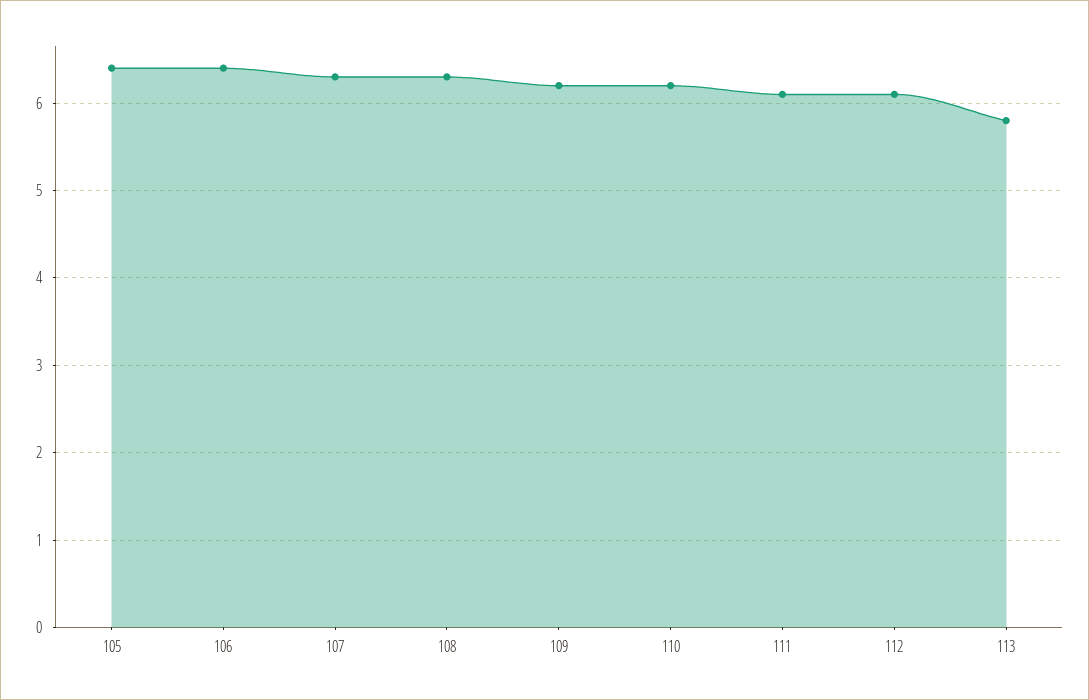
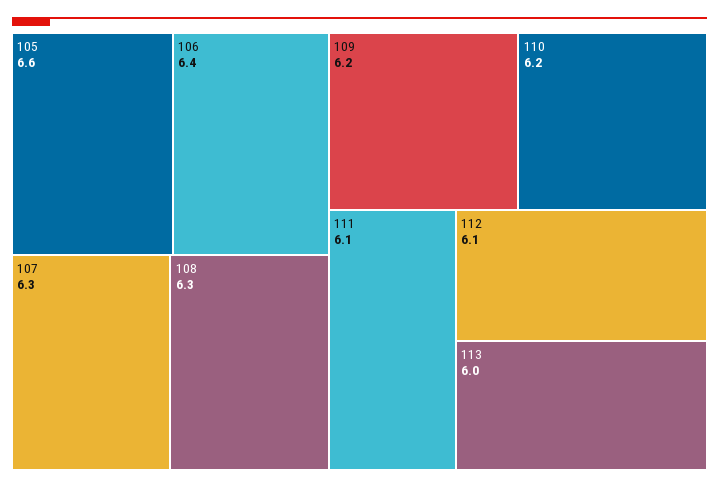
  {
-   "105": 6.4,
+   "105": 6.6,
    "106": 6.4,
    "107": 6.3,
    "108": 6.3,
    "109": 6.2,
    "110": 6.2,
    "111": 6.1,
    "112": 6.1,
-   "113": 5.8
+   "113": 6
  }

